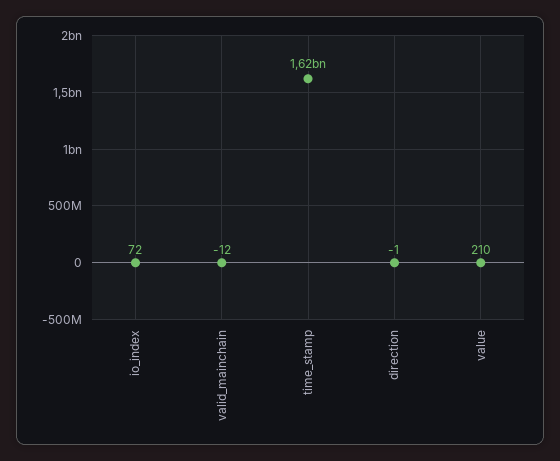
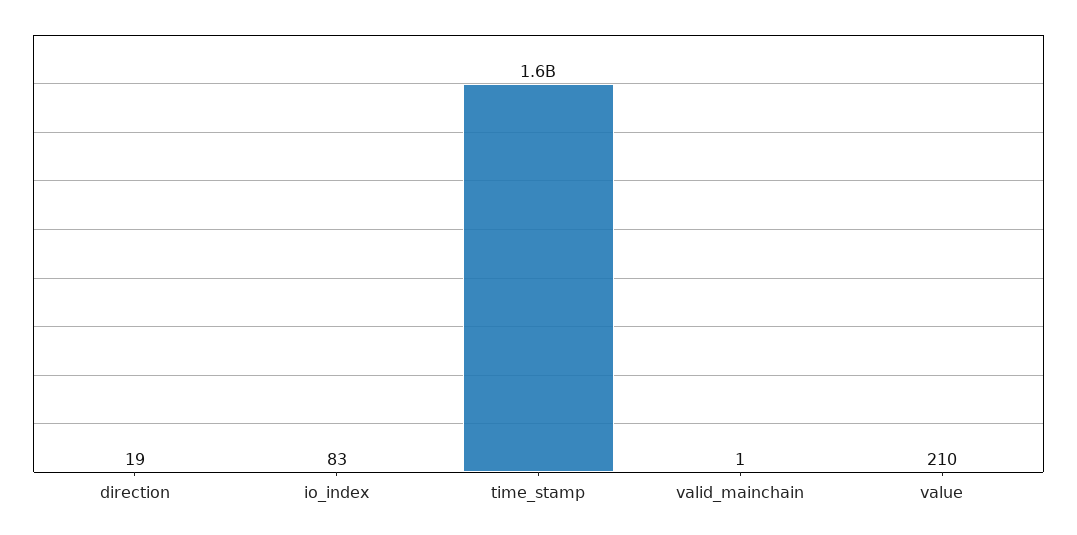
  {
-   "io_index": 72,
+   "io_index": 83,
-   "valid_mainchain": -12,
+   "valid_mainchain": 1,
    "time_stamp": 1620000000,
-   "direction": -1,
+   "direction": 19,
    "value": 210
  }

